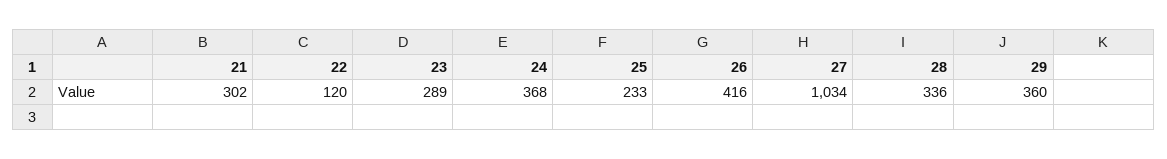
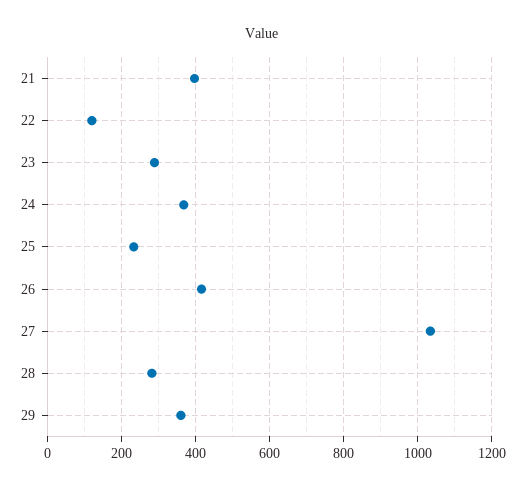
  {
-   "21": 302,
+   "21": 400,
    "22": 120,
    "23": 289,
    "24": 368,
    "25": 233,
    "26": 416,
    "27": 1034,
-   "28": 336,
+   "28": 280,
    "29": 360
  }

